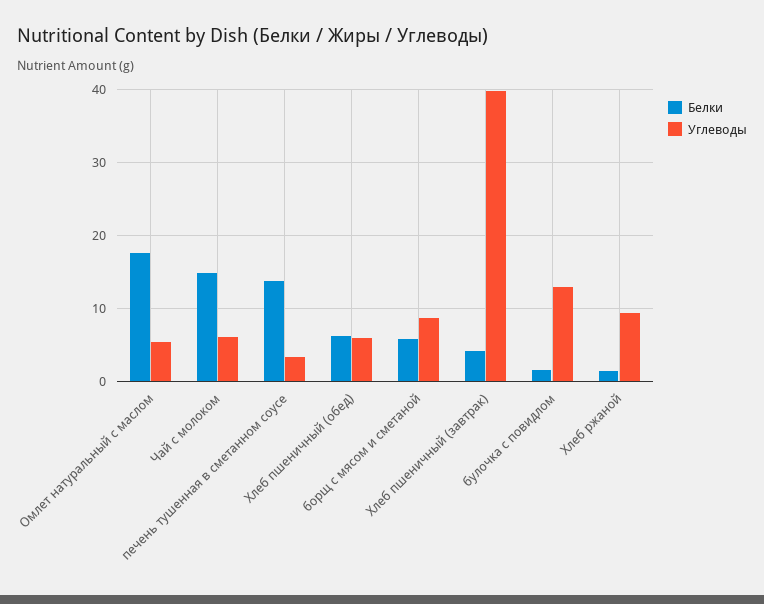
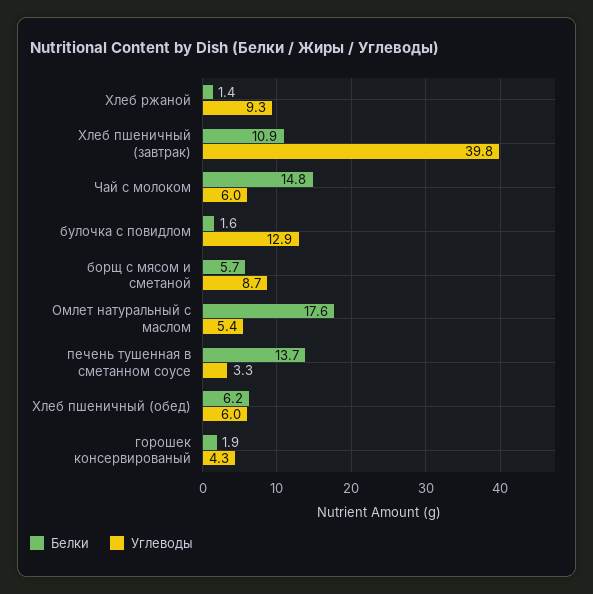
  {
    "Белки": {
      "Омлет натуральный с маслом": 17.6,
      "Чай с молоком": 14.8,
      "печень тушенная в сметанном соусе": 13.7,
      "Хлеб пшеничный (обед)": 6.2,
      "борщ с мясом и сметаной": 5.7,
-     "Хлеб пшеничный (завтрак)": 4,
+     "Хлеб пшеничный (завтрак)": 10.9,
      "булочка с повидлом": 1.6,
-     "Хлеб ржаной": 1.4
+     "Хлеб ржаной": 1.4,
+     "горошек консервированый": 1.9
    },
    "Углеводы": {
      "Омлет натуральный с маслом": 5.4,
      "Чай с молоком": 6,
      "печень тушенная в сметанном соусе": 3.3,
      "Хлеб пшеничный (обед)": 6,
      "борщ с мясом и сметаной": 8.7,
      "Хлеб пшеничный (завтрак)": 39.8,
      "булочка с повидлом": 12.9,
-     "Хлеб ржаной": 9.3
+     "Хлеб ржаной": 9.3,
+     "горошек консервированый": 4.3
    }
  }

